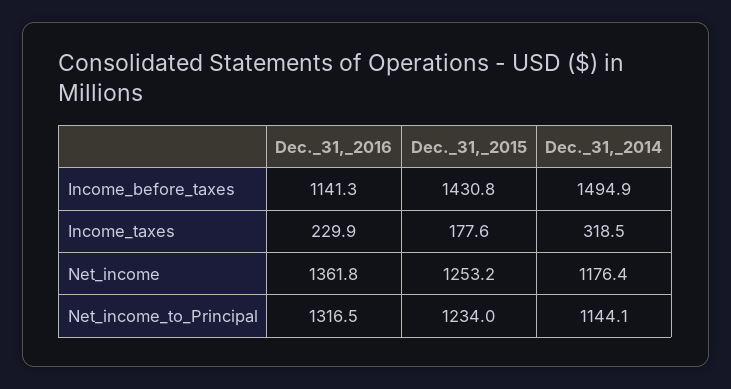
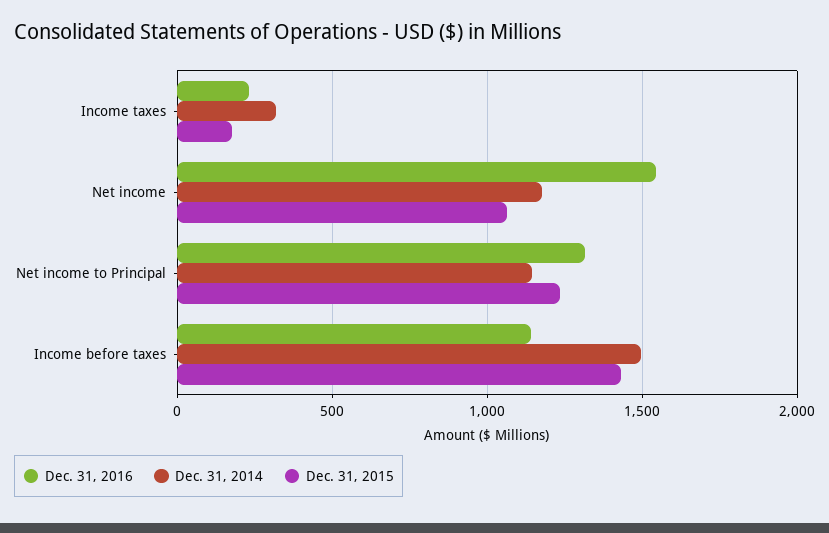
  {
    "Dec._31,_2016": {
      "Income_before_taxes": 1141.3,
      "Income_taxes": 229.9,
-     "Net_income": 1361.8,
+     "Net_income": 1550,
      "Net_income_to_Principal": 1316.5
    },
    "Dec._31,_2015": {
      "Income_before_taxes": 1430.8,
      "Income_taxes": 177.6,
-     "Net_income": 1253.2,
+     "Net_income": 1050,
      "Net_income_to_Principal": 1234
    },
    "Dec._31,_2014": {
      "Income_before_taxes": 1494.9,
      "Income_taxes": 318.5,
      "Net_income": 1176.4,
      "Net_income_to_Principal": 1144.1
    }
  }

